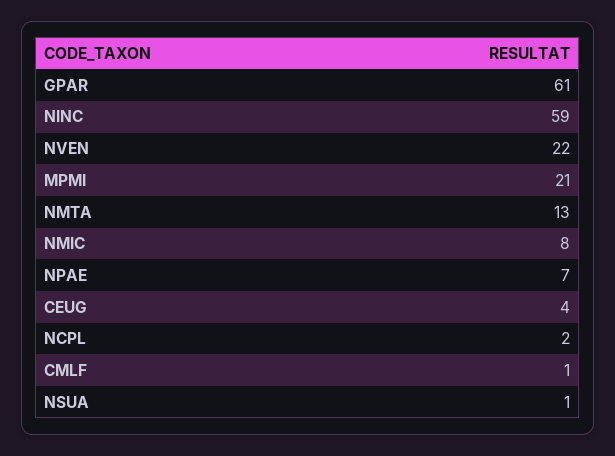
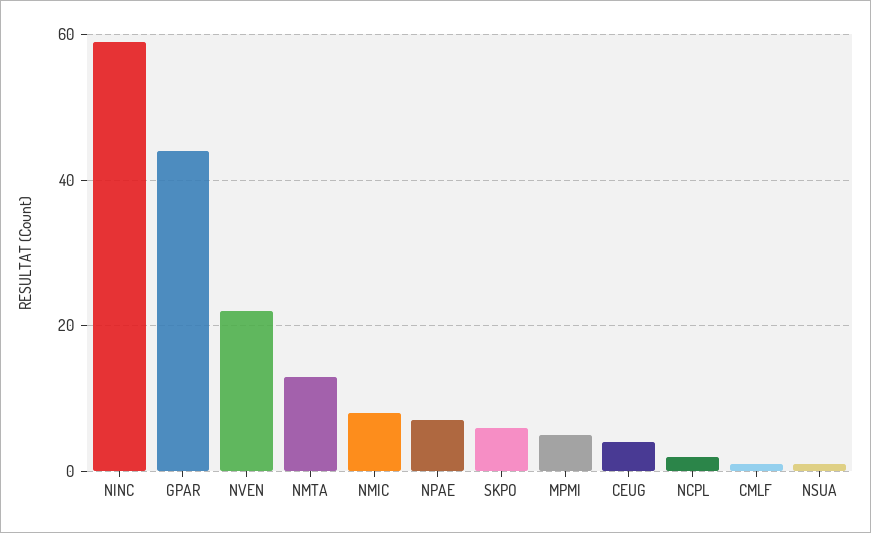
  {
-   "GPAR": 61,
+   "GPAR": 45,
    "NINC": 59,
    "NVEN": 22,
-   "MPMI": 21,
+   "MPMI": 5,
    "NMTA": 13,
    "NMIC": 8,
    "NPAE": 7,
    "CEUG": 4,
    "NCPL": 2,
    "CMLF": 1,
-   "NSUA": 1
+   "NSUA": 1,
+   "SKPO": 5
  }

